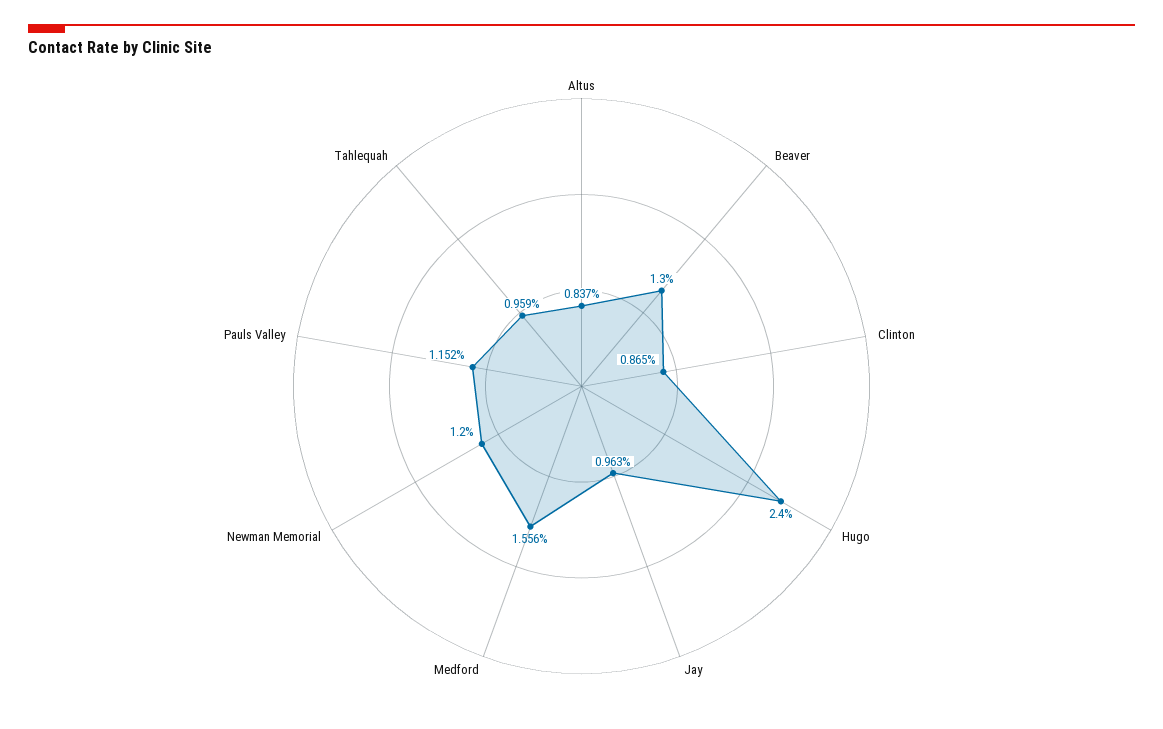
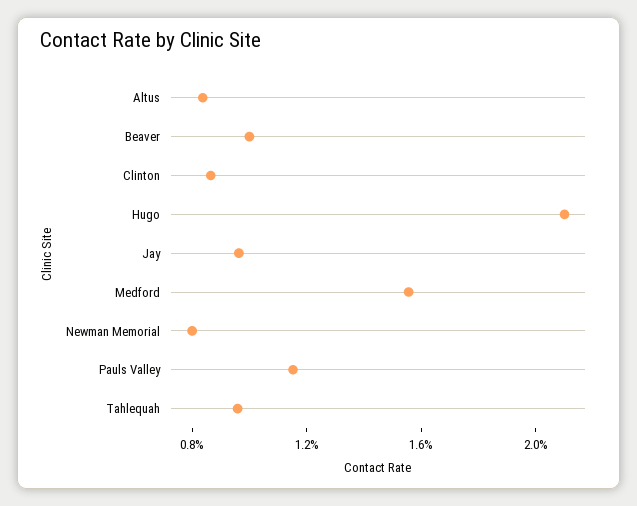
  {
    "Altus": 0.837,
-   "Beaver": 1.3,
+   "Beaver": 1,
    "Clinton": 0.865,
-   "Hugo": 2.4,
+   "Hugo": 2.1,
    "Jay": 0.963,
    "Medford": 1.556,
-   "Newman Memorial": 1.2,
+   "Newman Memorial": 0.8,
    "Pauls Valley": 1.152,
    "Tahlequah": 0.959
  }

